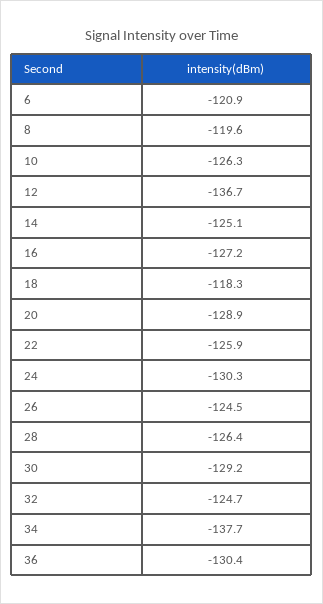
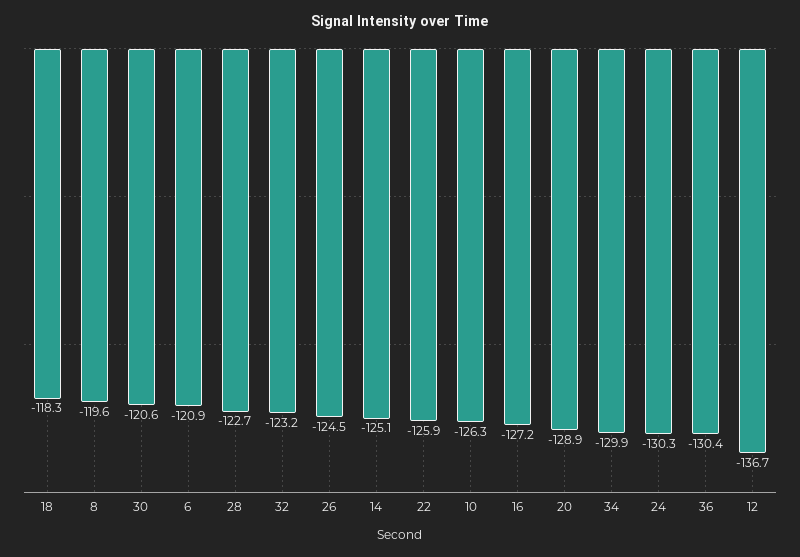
  {
    "6": -120.9,
    "8": -119.6,
    "10": -126.3,
    "12": -136.7,
    "14": -125.1,
    "16": -127.2,
    "18": -118.3,
    "20": -128.9,
    "22": -125.9,
    "24": -130.3,
    "26": -124.5,
-   "28": -126.4,
+   "28": -122.7,
-   "30": -129.2,
+   "30": -120.6,
-   "32": -124.7,
+   "32": -123.2,
-   "34": -137.7,
+   "34": -129.9,
    "36": -130.4
  }

